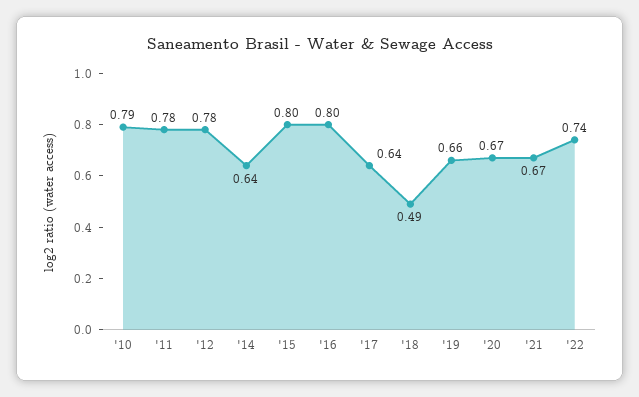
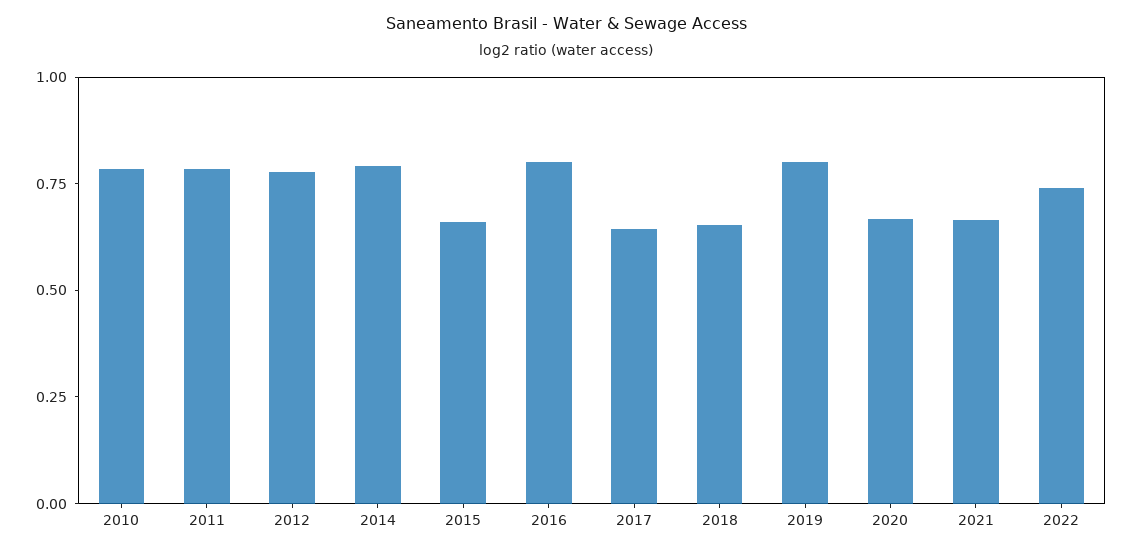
  {
    "'10": 0.79,
    "'11": 0.78,
    "'12": 0.78,
-   "'14": 0.64,
+   "'14": 0.8,
-   "'15": 0.8,
+   "'15": 0.65,
    "'16": 0.8,
    "'17": 0.64,
-   "'18": 0.49,
+   "'18": 0.65,
-   "'19": 0.66,
+   "'19": 0.8,
    "'20": 0.67,
    "'21": 0.67,
    "'22": 0.74
  }

